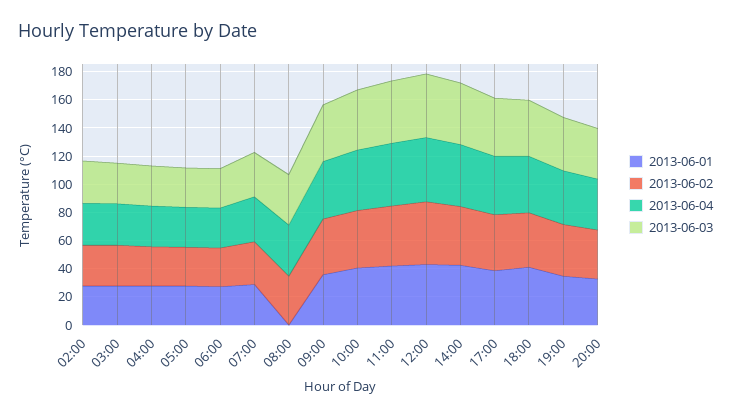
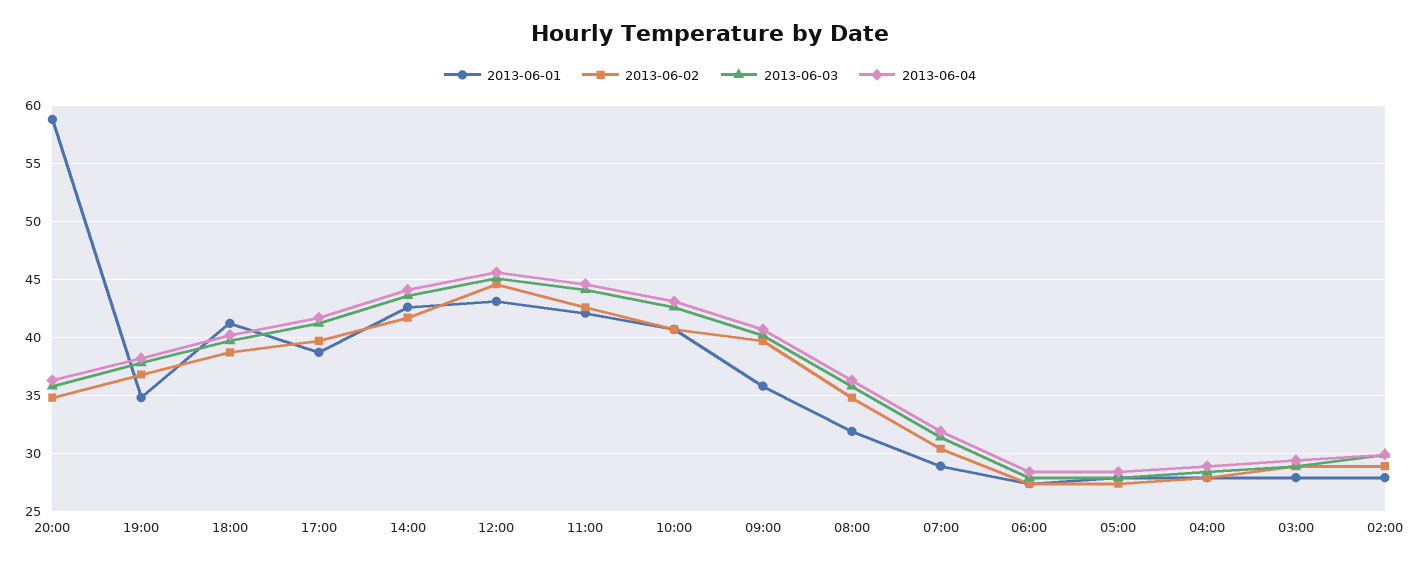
  {
    "2013-06-01": {
      "02:00": 28,
      "03:00": 28,
      "04:00": 28,
      "05:00": 28,
      "06:00": 27,
      "07:00": 29,
-     "08:00": 0,
+     "08:00": 32,
      "09:00": 36,
      "10:00": 41,
      "11:00": 42,
      "12:00": 43,
      "14:00": 43,
      "17:00": 39,
      "18:00": 41,
      "19:00": 35,
-     "20:00": 30
+     "20:00": 59
    },
    "2013-06-02": {
      "02:00": 29,
      "03:00": 29,
      "04:00": 28,
      "05:00": 27,
      "06:00": 27,
      "07:00": 30,
      "08:00": 35,
      "09:00": 40,
      "10:00": 41,
      "11:00": 43,
      "12:00": 45,
      "14:00": 42,
      "17:00": 40,
      "18:00": 39,
      "19:00": 37,
      "20:00": 35
    },
    "2013-06-04": {
      "02:00": 30,
      "03:00": 29,
      "04:00": 29,
      "05:00": 28,
      "06:00": 28,
      "07:00": 32,
      "08:00": 36,
      "09:00": 41,
      "10:00": 43,
      "11:00": 45,
      "12:00": 46,
      "14:00": 44,
      "17:00": 42,
      "18:00": 40,
      "19:00": 38,
      "20:00": 36
    },
    "2013-06-03": {
      "02:00": 30,
      "03:00": 29,
      "04:00": 28,
      "05:00": 28,
      "06:00": 28,
      "07:00": 31,
      "08:00": 36,
      "09:00": 40,
      "10:00": 43,
      "11:00": 44,
      "12:00": 45,
      "14:00": 44,
      "17:00": 41,
      "18:00": 40,
      "19:00": 38,
      "20:00": 36
    }
  }

